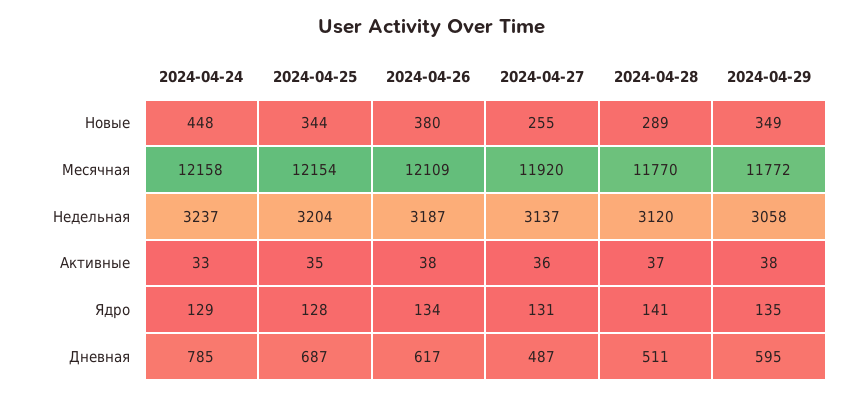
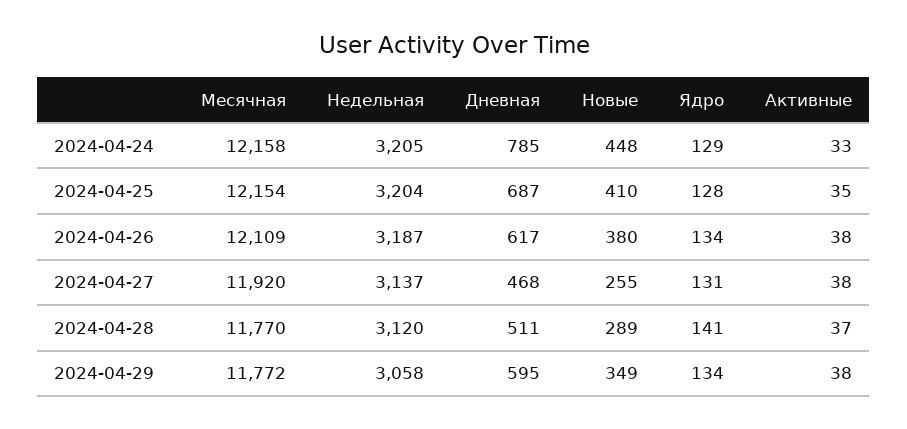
  {
    "2024-04-24": {
      "Новые": 448,
      "Месячная": 12158,
-     "Недельная": 3237,
+     "Недельная": 3205,
      "Активные": 33,
      "Ядро": 129,
      "Дневная": 785
    },
    "2024-04-25": {
-     "Новые": 344,
+     "Новые": 410,
      "Месячная": 12154,
      "Недельная": 3204,
      "Активные": 35,
      "Ядро": 128,
      "Дневная": 687
    },
    "2024-04-26": {
      "Новые": 380,
      "Месячная": 12109,
      "Недельная": 3187,
      "Активные": 38,
      "Ядро": 134,
      "Дневная": 617
    },
    "2024-04-27": {
      "Новые": 255,
      "Месячная": 11920,
      "Недельная": 3137,
-     "Активные": 36,
+     "Активные": 38,
      "Ядро": 131,
-     "Дневная": 487
+     "Дневная": 468
    },
    "2024-04-28": {
      "Новые": 289,
      "Месячная": 11770,
      "Недельная": 3120,
      "Активные": 37,
      "Ядро": 141,
      "Дневная": 511
    },
    "2024-04-29": {
      "Новые": 349,
      "Месячная": 11772,
      "Недельная": 3058,
      "Активные": 38,
-     "Ядро": 135,
+     "Ядро": 134,
      "Дневная": 595
    }
  }

